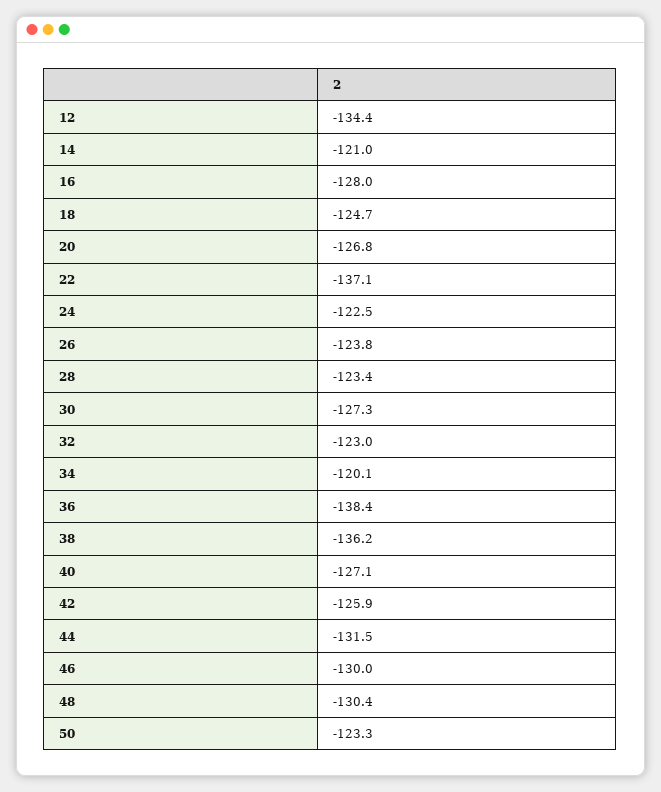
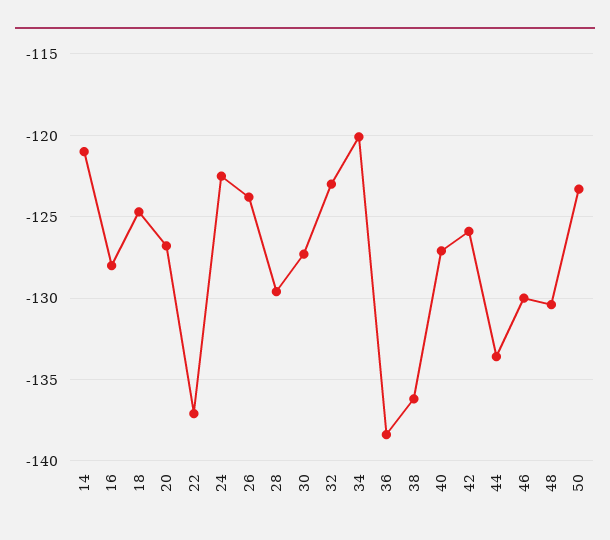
  {
-   "12": -134.4,
    "14": -121,
    "16": -128,
    "18": -124.7,
    "20": -126.8,
    "22": -137.1,
    "24": -122.5,
    "26": -123.8,
-   "28": -123.4,
+   "28": -129.5,
    "30": -127.3,
    "32": -123,
    "34": -120.1,
    "36": -138.4,
    "38": -136.2,
    "40": -127.1,
    "42": -125.9,
-   "44": -131.5,
+   "44": -133.5,
    "46": -130,
    "48": -130.4,
    "50": -123.3
  }

